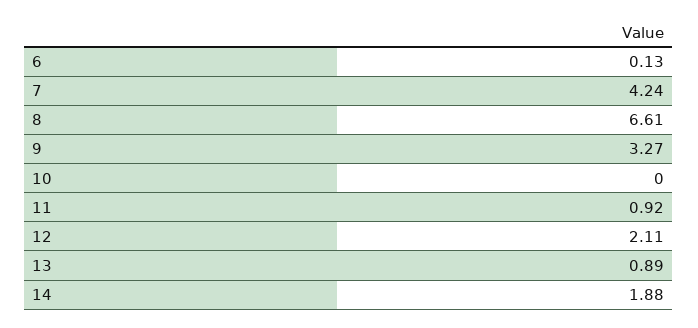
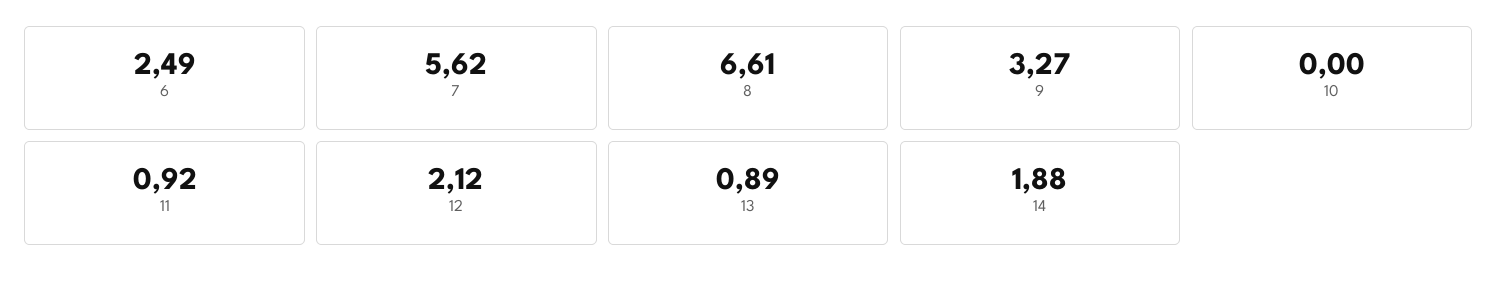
  {
-   "6": 0.13,
+   "6": 2.49,
-   "7": 4.24,
+   "7": 5.62,
    "8": 6.61,
    "9": 3.27,
    "10": 0,
    "11": 0.92,
-   "12": 2.11,
+   "12": 2.12,
    "13": 0.89,
    "14": 1.88
  }

